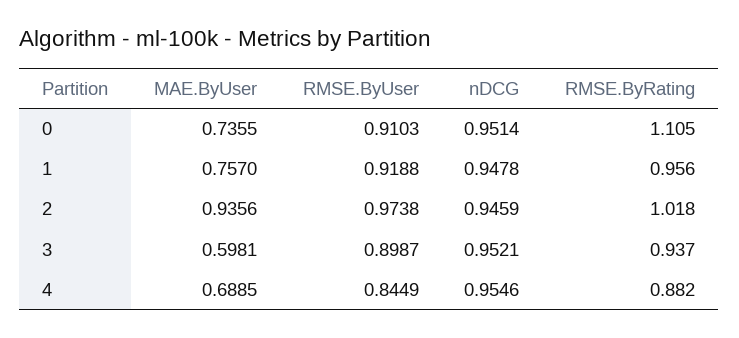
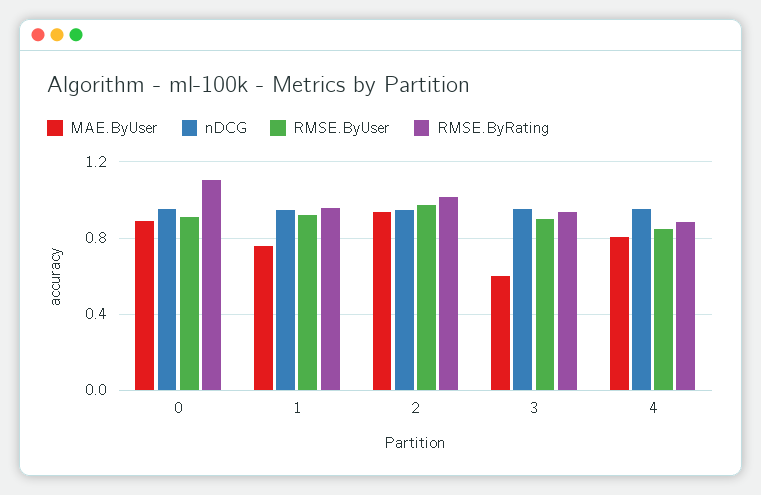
  {
    "MAE.ByUser": {
-     "0": 0.7355,
+     "0": 0.9,
      "1": 0.757,
      "2": 0.9356,
      "3": 0.5981,
-     "4": 0.6885
+     "4": 0.8
    },
    "RMSE.ByUser": {
      "0": 0.9103,
      "1": 0.9188,
      "2": 0.9738,
      "3": 0.8987,
      "4": 0.8449
    },
    "nDCG": {
      "0": 0.9514,
      "1": 0.9478,
      "2": 0.9459,
      "3": 0.9521,
      "4": 0.9546
    },
    "RMSE.ByRating": {
      "0": 1.105,
      "1": 0.956,
      "2": 1.018,
      "3": 0.937,
      "4": 0.882
    }
  }

